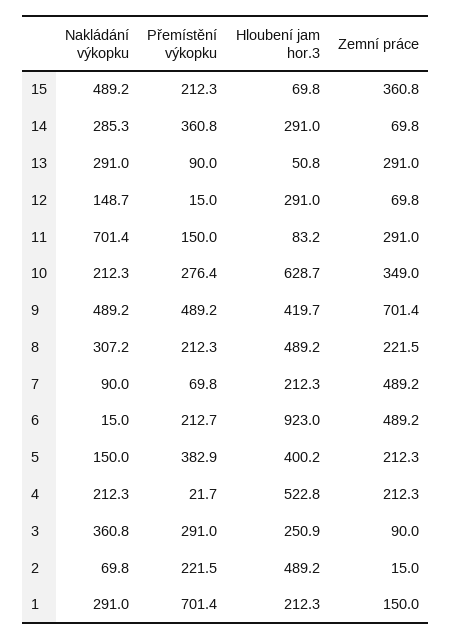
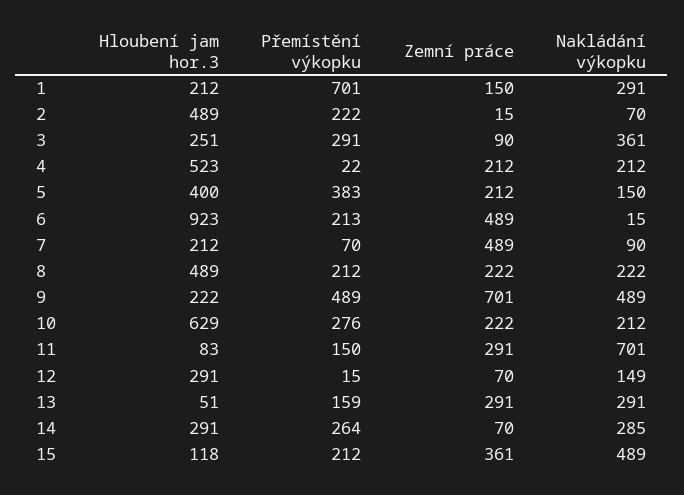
  {
    "Nakládání výkopku": {
      "15": 489.2,
      "14": 285.3,
      "13": 291,
      "12": 148.7,
      "11": 701.4,
      "10": 212.3,
      "9": 489.2,
-     "8": 307.2,
+     "8": 222,
      "7": 90,
      "6": 15,
      "5": 150,
      "4": 212.3,
      "3": 360.8,
      "2": 69.8,
      "1": 291
    },
    "Přemístění výkopku": {
      "15": 212.3,
-     "14": 360.8,
+     "14": 264,
-     "13": 90,
+     "13": 159,
      "12": 15,
      "11": 150,
      "10": 276.4,
      "9": 489.2,
      "8": 212.3,
      "7": 69.8,
      "6": 212.7,
      "5": 382.9,
      "4": 21.7,
      "3": 291,
      "2": 221.5,
      "1": 701.4
    },
    "Hloubení jam hor.3": {
-     "15": 69.8,
+     "15": 118,
      "14": 291,
      "13": 50.8,
      "12": 291,
      "11": 83.2,
      "10": 628.7,
-     "9": 419.7,
+     "9": 222,
      "8": 489.2,
      "7": 212.3,
      "6": 923,
      "5": 400.2,
      "4": 522.8,
      "3": 250.9,
      "2": 489.2,
      "1": 212.3
    },
    "Zemní práce": {
      "15": 360.8,
      "14": 69.8,
      "13": 291,
      "12": 69.8,
      "11": 291,
-     "10": 349,
+     "10": 222,
      "9": 701.4,
      "8": 221.5,
      "7": 489.2,
      "6": 489.2,
      "5": 212.3,
      "4": 212.3,
      "3": 90,
      "2": 15,
      "1": 150
    }
  }

